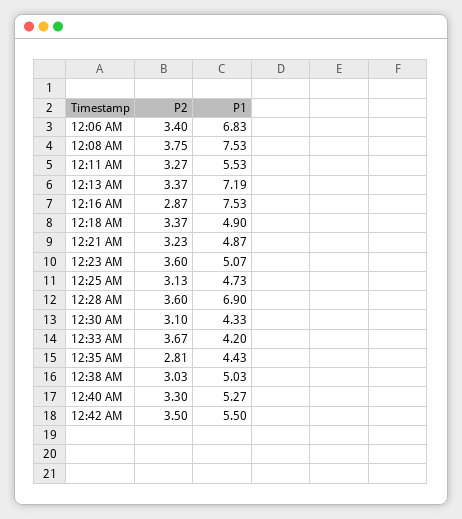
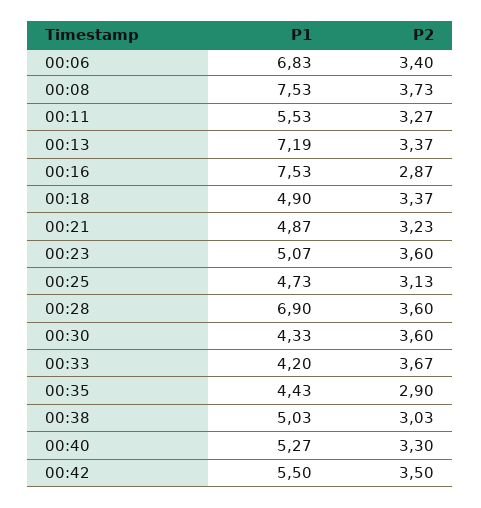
  {
    "P2": {
      "12:06 AM": 3.4,
-     "12:08 AM": 3.75,
+     "12:08 AM": 3.73,
      "12:11 AM": 3.27,
      "12:13 AM": 3.37,
      "12:16 AM": 2.87,
      "12:18 AM": 3.37,
      "12:21 AM": 3.23,
      "12:23 AM": 3.6,
      "12:25 AM": 3.13,
      "12:28 AM": 3.6,
-     "12:30 AM": 3.1,
+     "12:30 AM": 3.6,
      "12:33 AM": 3.67,
-     "12:35 AM": 2.81,
+     "12:35 AM": 2.9,
      "12:38 AM": 3.03,
      "12:40 AM": 3.3,
      "12:42 AM": 3.5
    },
    "P1": {
      "12:06 AM": 6.83,
      "12:08 AM": 7.53,
      "12:11 AM": 5.53,
      "12:13 AM": 7.19,
      "12:16 AM": 7.53,
      "12:18 AM": 4.9,
      "12:21 AM": 4.87,
      "12:23 AM": 5.07,
      "12:25 AM": 4.73,
      "12:28 AM": 6.9,
      "12:30 AM": 4.33,
      "12:33 AM": 4.2,
      "12:35 AM": 4.43,
      "12:38 AM": 5.03,
      "12:40 AM": 5.27,
      "12:42 AM": 5.5
    }
  }

